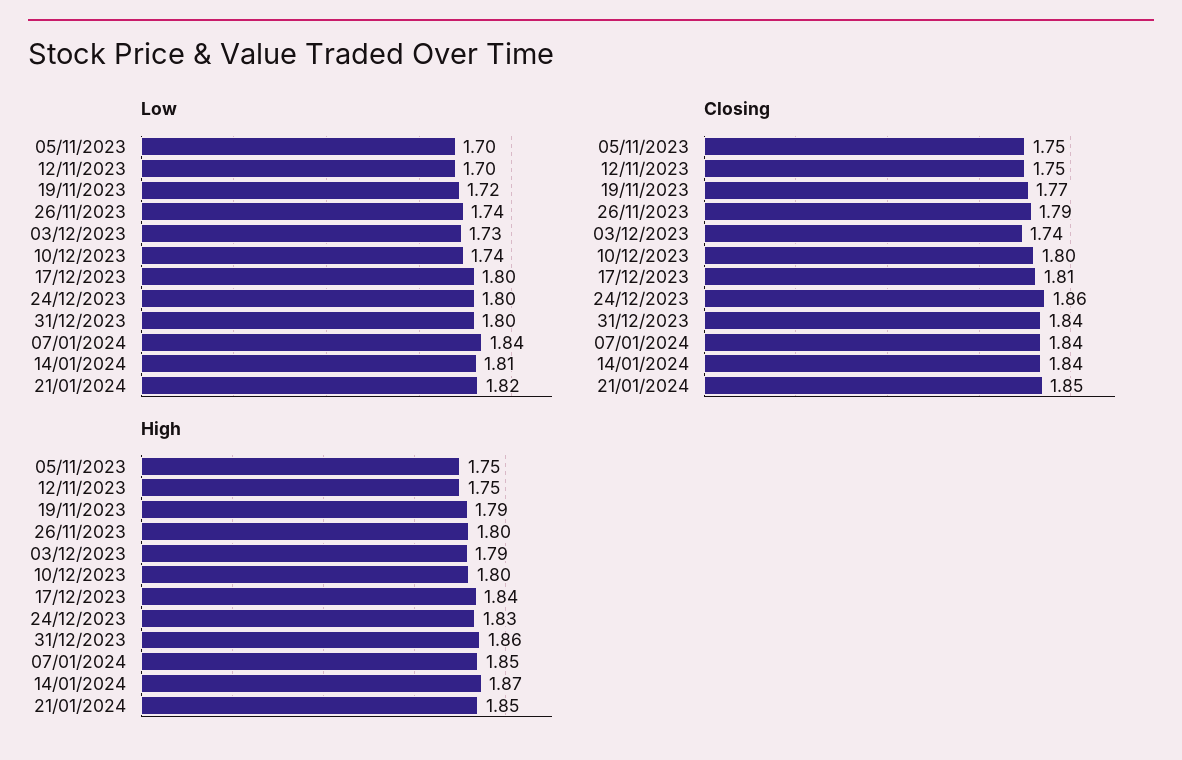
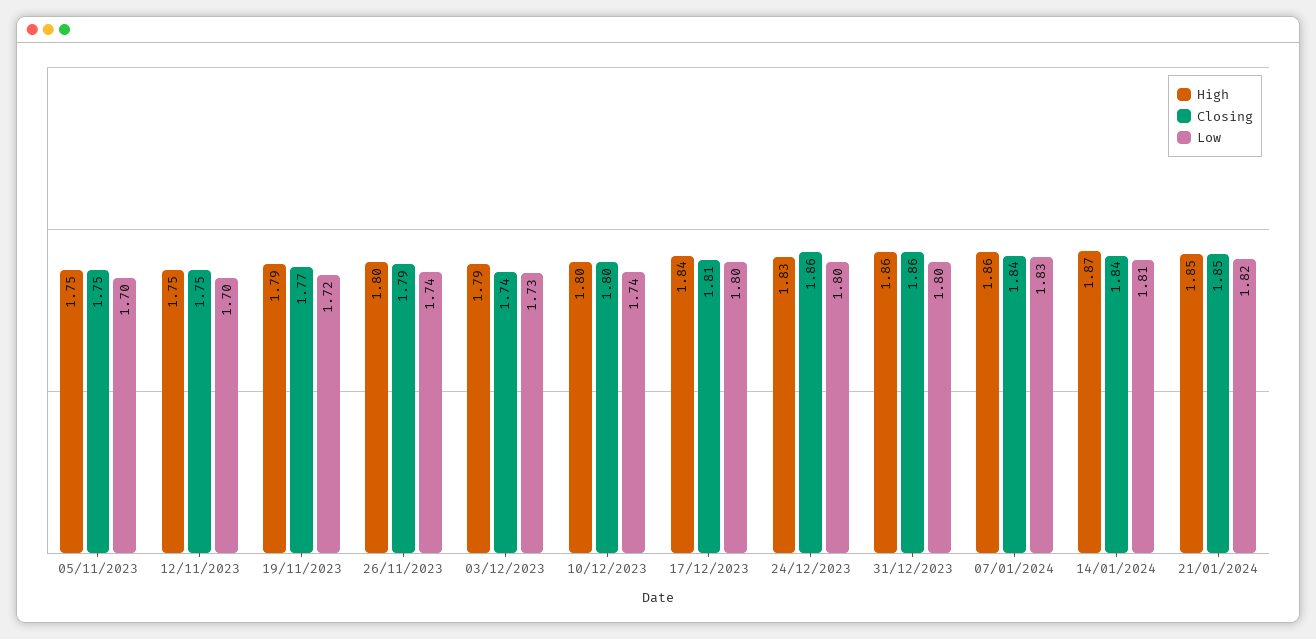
  {
    "Low": {
      "05/11/2023": 1.7,
      "12/11/2023": 1.7,
      "19/11/2023": 1.72,
      "26/11/2023": 1.74,
      "03/12/2023": 1.73,
      "10/12/2023": 1.74,
      "17/12/2023": 1.8,
      "24/12/2023": 1.8,
      "31/12/2023": 1.8,
-     "07/01/2024": 1.84,
+     "07/01/2024": 1.83,
      "14/01/2024": 1.81,
      "21/01/2024": 1.82
    },
    "Closing": {
      "05/11/2023": 1.75,
      "12/11/2023": 1.75,
      "19/11/2023": 1.77,
      "26/11/2023": 1.79,
      "03/12/2023": 1.74,
      "10/12/2023": 1.8,
      "17/12/2023": 1.81,
      "24/12/2023": 1.86,
-     "31/12/2023": 1.84,
+     "31/12/2023": 1.86,
      "07/01/2024": 1.84,
      "14/01/2024": 1.84,
      "21/01/2024": 1.85
    },
    "High": {
      "05/11/2023": 1.75,
      "12/11/2023": 1.75,
      "19/11/2023": 1.79,
      "26/11/2023": 1.8,
      "03/12/2023": 1.79,
      "10/12/2023": 1.8,
      "17/12/2023": 1.84,
      "24/12/2023": 1.83,
      "31/12/2023": 1.86,
-     "07/01/2024": 1.85,
+     "07/01/2024": 1.86,
      "14/01/2024": 1.87,
      "21/01/2024": 1.85
    }
  }

